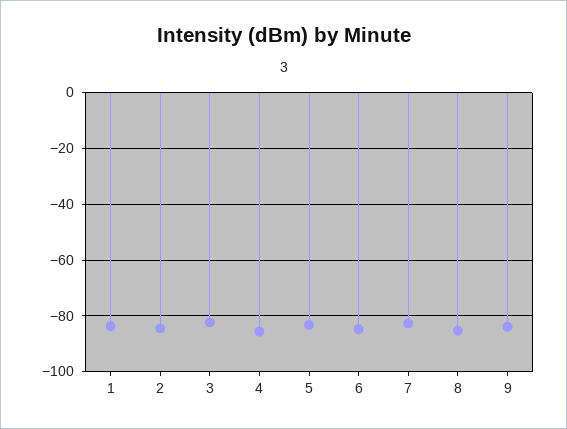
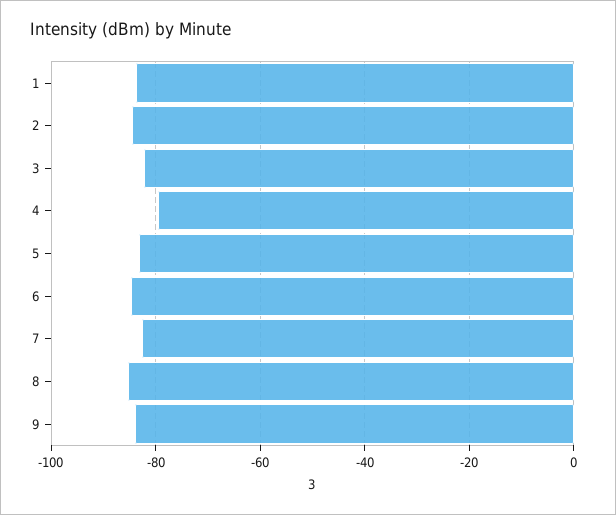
  {
    "1": -84,
    "2": -84,
    "3": -82,
-   "4": -85,
+   "4": -80,
    "5": -84,
    "6": -84,
    "7": -82,
    "8": -86,
    "9": -84
  }

